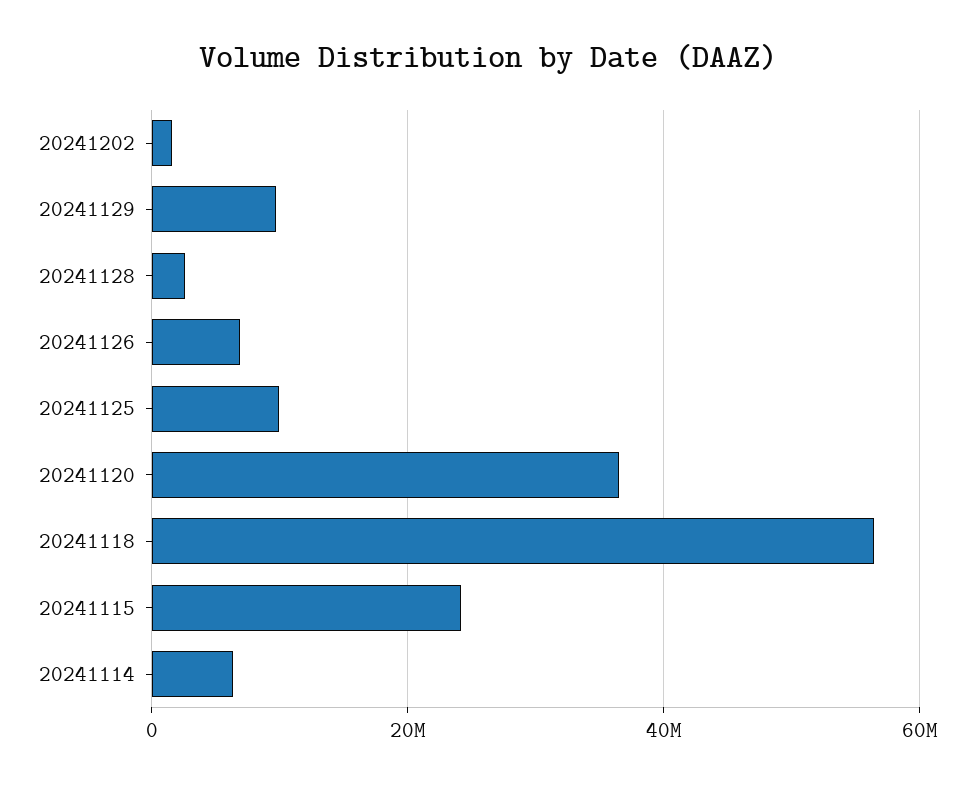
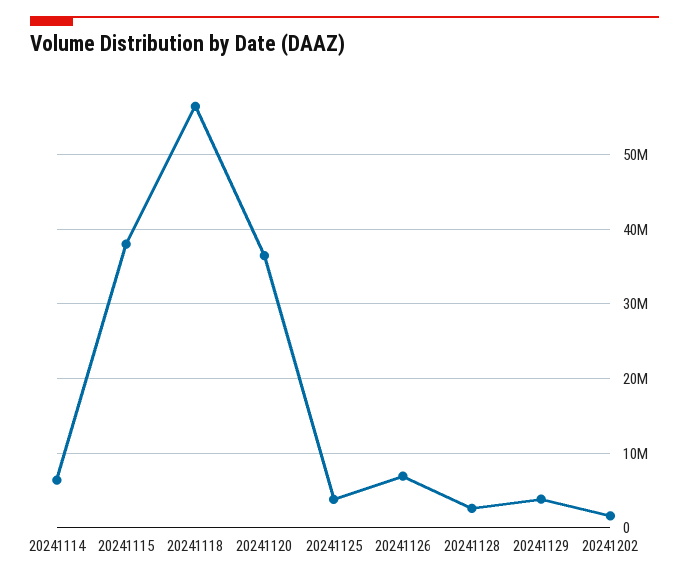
  {
    "20241202": 2000000,
-   "20241129": 10000000,
+   "20241129": 4000000,
    "20241128": 3000000,
    "20241126": 7000000,
-   "20241125": 10000000,
+   "20241125": 4000000,
    "20241120": 36000000,
    "20241118": 56000000,
-   "20241115": 24000000,
+   "20241115": 38000000,
    "20241114": 6000000
  }

